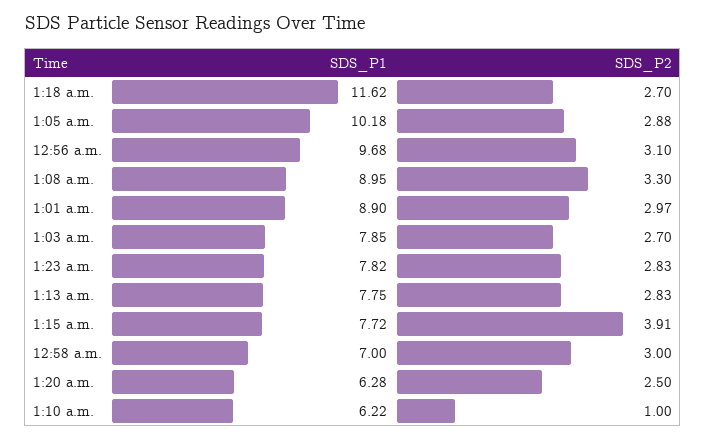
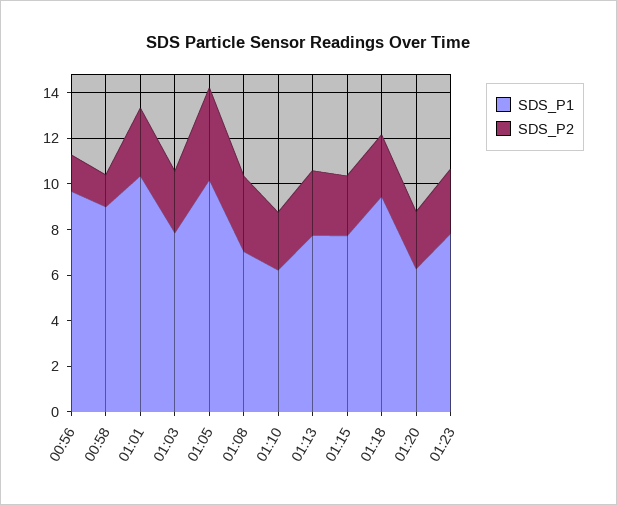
  {
    "SDS_P1": {
-     "1:18 a.m.": 11.62,
+     "1:18 a.m.": 9.5,
      "1:05 a.m.": 10.18,
      "12:56 a.m.": 9.68,
-     "1:08 a.m.": 8.95,
+     "1:08 a.m.": 7,
-     "1:01 a.m.": 8.9,
+     "1:01 a.m.": 10.5,
      "1:03 a.m.": 7.85,
      "1:23 a.m.": 7.82,
      "1:13 a.m.": 7.75,
      "1:15 a.m.": 7.72,
-     "12:58 a.m.": 7,
+     "12:58 a.m.": 9,
      "1:20 a.m.": 6.28,
      "1:10 a.m.": 6.22
    },
    "SDS_P2": {
      "1:18 a.m.": 2.7,
-     "1:05 a.m.": 2.88,
+     "1:05 a.m.": 4,
-     "12:56 a.m.": 3.1,
+     "12:56 a.m.": 1.5,
      "1:08 a.m.": 3.3,
      "1:01 a.m.": 2.97,
      "1:03 a.m.": 2.7,
      "1:23 a.m.": 2.83,
      "1:13 a.m.": 2.83,
-     "1:15 a.m.": 3.91,
+     "1:15 a.m.": 2.5,
-     "12:58 a.m.": 3,
+     "12:58 a.m.": 1.5,
      "1:20 a.m.": 2.5,
-     "1:10 a.m.": 1
+     "1:10 a.m.": 2.5
    }
  }

